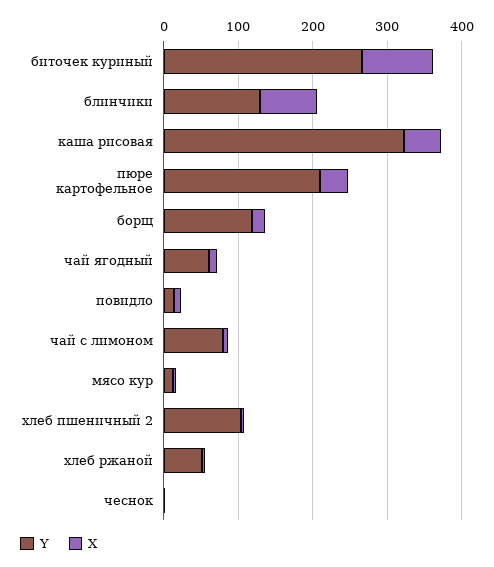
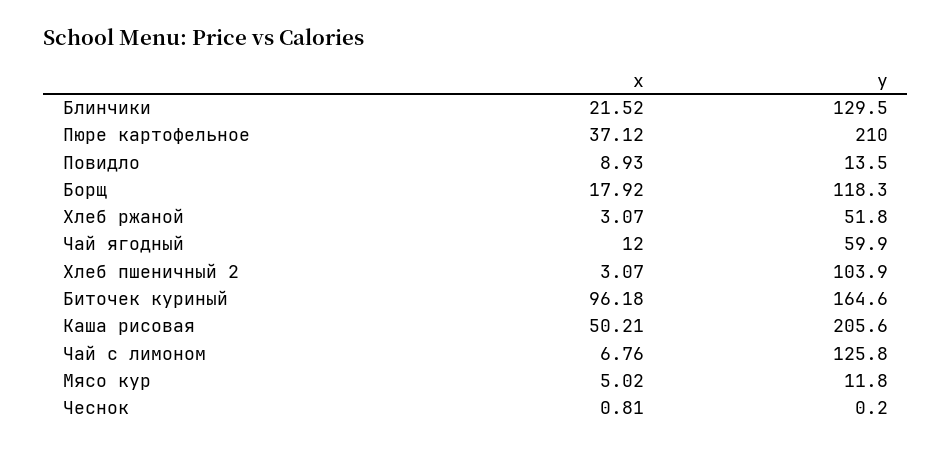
  {
    "Y": {
-     "биточек куриный": 260,
+     "биточек куриный": 164.6,
      "блинчики": 129.5,
-     "каша рисовая": 320,
+     "каша рисовая": 205.6,
      "пюре картофельное": 210,
      "борщ": 118.3,
      "чай ягодный": 59.9,
      "повидло": 13.5,
-     "чай с лимоном": 80,
+     "чай с лимоном": 125.8,
      "мясо кур": 11.8,
      "хлеб пшеничный 2": 103.9,
      "хлеб ржаной": 51.8,
      "чеснок": 0.2
    },
    "X": {
      "биточек куриный": 96.18,
-     "блинчики": 80,
+     "блинчики": 21.52,
      "каша рисовая": 50.21,
      "пюре картофельное": 37.12,
      "борщ": 17.92,
      "чай ягодный": 12,
      "повидло": 8.93,
      "чай с лимоном": 6.76,
      "мясо кур": 5.02,
      "хлеб пшеничный 2": 3.07,
      "хлеб ржаной": 3.07,
      "чеснок": 0.81
    }
  }

